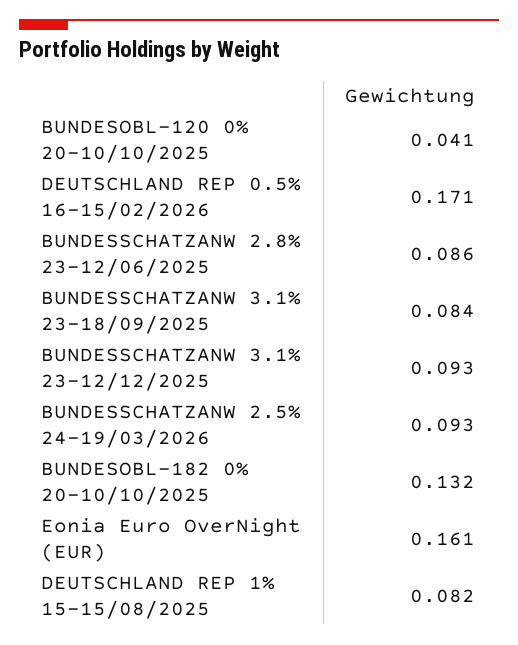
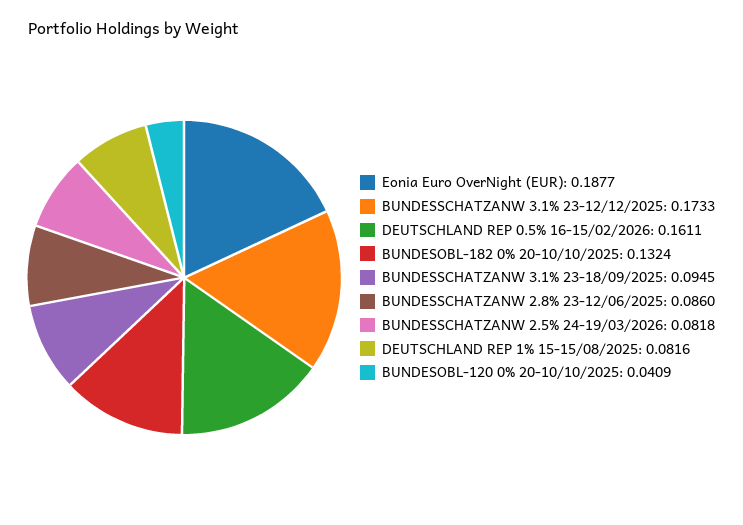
  {
    "BUNDESOBL-120 0% 20-10/10/2025": 0.0409,
-   "DEUTSCHLAND REP 0.5% 16-15/02/2026": 0.171,
+   "DEUTSCHLAND REP 0.5% 16-15/02/2026": 0.1611,
    "BUNDESSCHATZANW 2.8% 23-12/06/2025": 0.086,
-   "BUNDESSCHATZANW 3.1% 23-18/09/2025": 0.084,
+   "BUNDESSCHATZANW 3.1% 23-18/09/2025": 0.0945,
-   "BUNDESSCHATZANW 3.1% 23-12/12/2025": 0.093,
+   "BUNDESSCHATZANW 3.1% 23-12/12/2025": 0.1733,
-   "BUNDESSCHATZANW 2.5% 24-19/03/2026": 0.093,
+   "BUNDESSCHATZANW 2.5% 24-19/03/2026": 0.0818,
    "BUNDESOBL-182 0% 20-10/10/2025": 0.1324,
-   "Eonia Euro OverNight (EUR)": 0.161,
+   "Eonia Euro OverNight (EUR)": 0.1877,
    "DEUTSCHLAND REP 1% 15-15/08/2025": 0.0816
  }

